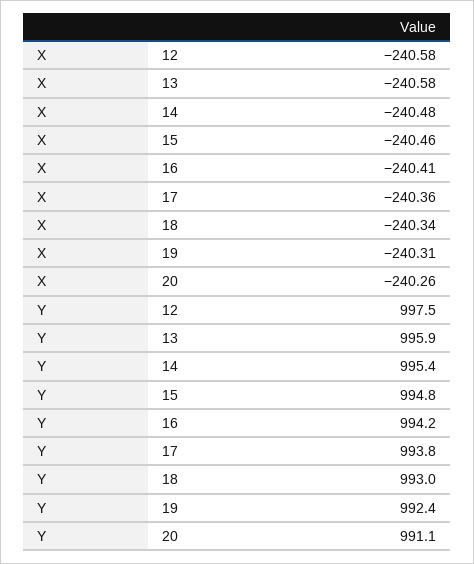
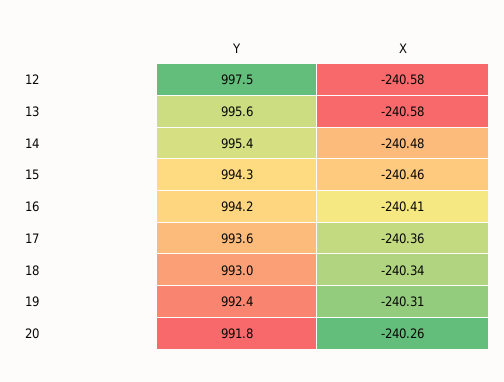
  {
    "X": {
      "12": -240.58,
      "13": -240.58,
      "14": -240.48,
      "15": -240.46,
      "16": -240.41,
      "17": -240.36,
      "18": -240.34,
      "19": -240.31,
      "20": -240.26
    },
    "Y": {
      "12": 997.5,
-     "13": 995.9,
+     "13": 995.6,
      "14": 995.4,
-     "15": 994.8,
+     "15": 994.3,
      "16": 994.2,
-     "17": 993.8,
+     "17": 993.6,
      "18": 993,
      "19": 992.4,
-     "20": 991.1
+     "20": 991.8
    }
  }

